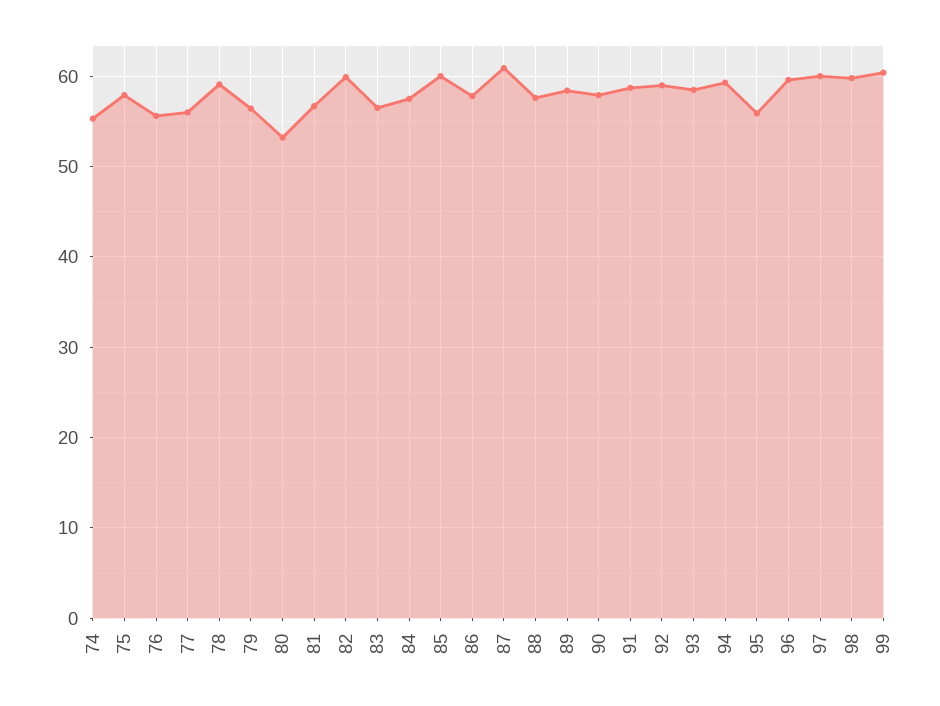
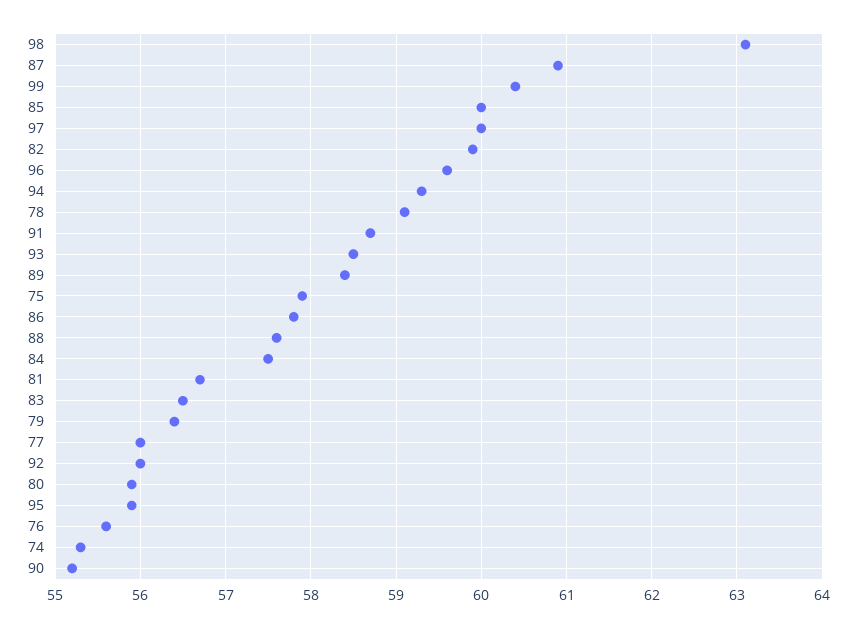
  {
    "74": 55.3,
    "75": 57.9,
    "76": 55.6,
    "77": 56,
    "78": 59.1,
    "79": 56.4,
-   "80": 53,
+   "80": 55.9,
    "81": 56.7,
    "82": 59.9,
    "83": 56.5,
    "84": 57.5,
    "85": 60,
    "86": 57.8,
    "87": 60.9,
    "88": 57.6,
    "89": 58.4,
-   "90": 58,
+   "90": 55.2,
    "91": 58.7,
-   "92": 59,
+   "92": 56,
    "93": 58.5,
    "94": 59.3,
    "95": 55.9,
    "96": 59.6,
    "97": 60,
-   "98": 60,
+   "98": 63.1,
    "99": 60.4
  }

